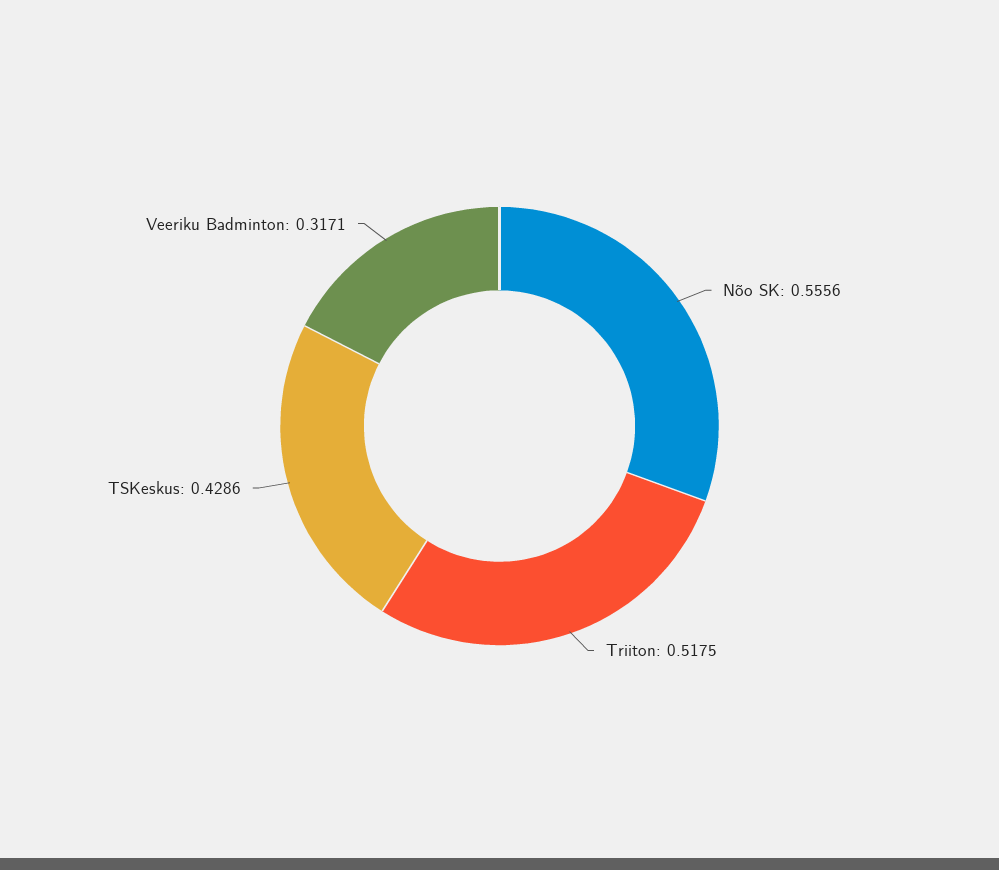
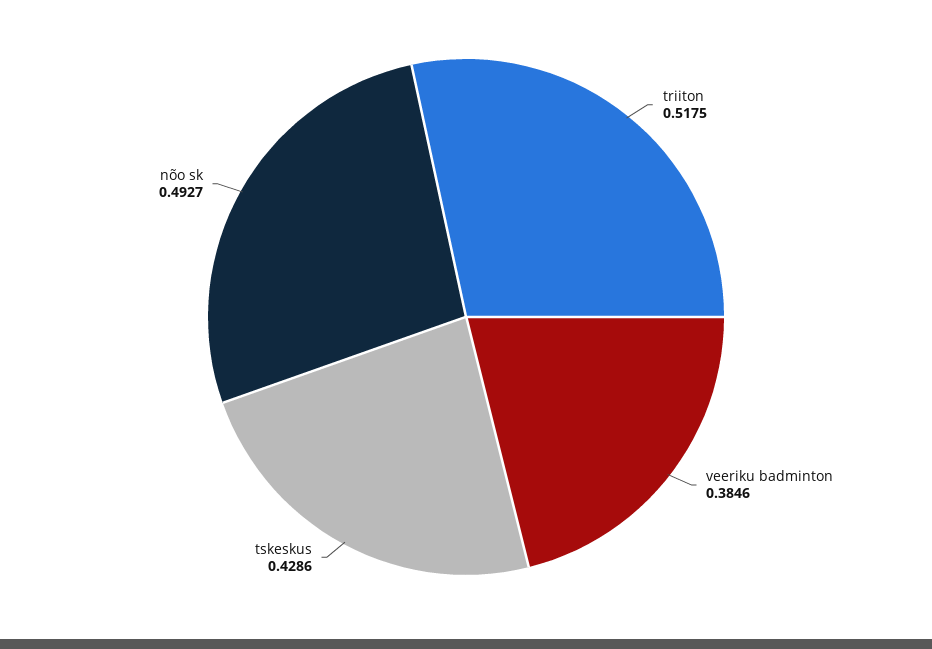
  {
-   "Nõo SK": 0.5556,
+   "Nõo SK": 0.4927,
    "Triiton": 0.5175,
    "TSKeskus": 0.4286,
-   "Veeriku Badminton": 0.3171
+   "Veeriku Badminton": 0.3846
  }

